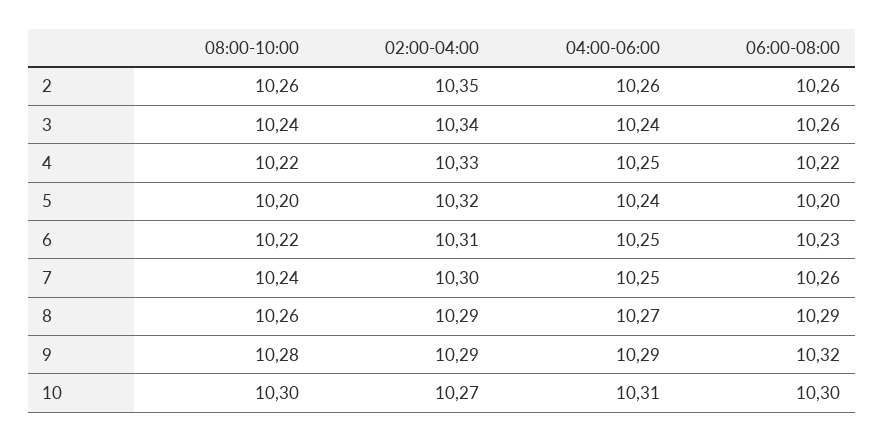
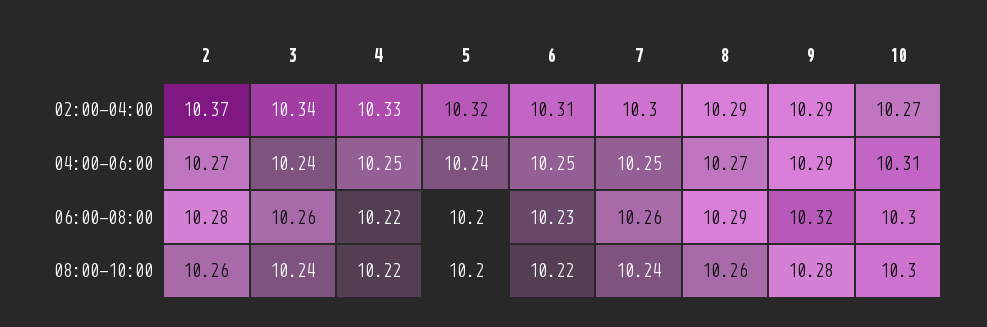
  {
    "08:00-10:00": {
      "2": 10.26,
      "3": 10.24,
      "4": 10.22,
      "5": 10.2,
      "6": 10.22,
      "7": 10.24,
      "8": 10.26,
      "9": 10.28,
      "10": 10.3
    },
    "02:00-04:00": {
-     "2": 10.35,
+     "2": 10.37,
      "3": 10.34,
      "4": 10.33,
      "5": 10.32,
      "6": 10.31,
      "7": 10.3,
      "8": 10.29,
      "9": 10.29,
      "10": 10.27
    },
    "04:00-06:00": {
-     "2": 10.26,
+     "2": 10.27,
      "3": 10.24,
      "4": 10.25,
      "5": 10.24,
      "6": 10.25,
      "7": 10.25,
      "8": 10.27,
      "9": 10.29,
      "10": 10.31
    },
    "06:00-08:00": {
-     "2": 10.26,
+     "2": 10.28,
      "3": 10.26,
      "4": 10.22,
      "5": 10.2,
      "6": 10.23,
      "7": 10.26,
      "8": 10.29,
      "9": 10.32,
      "10": 10.3
    }
  }

